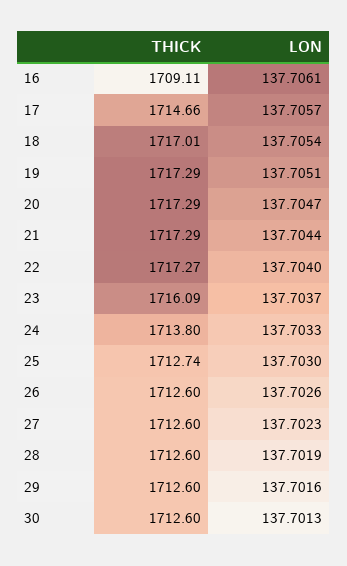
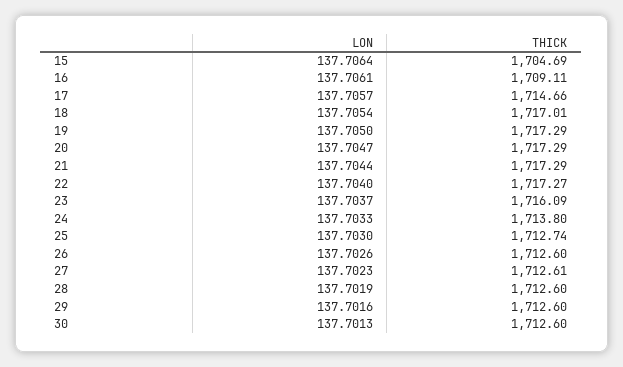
  {
    "THICK": {
      "16": 1709.11,
      "17": 1714.66,
      "18": 1717.01,
      "19": 1717.29,
      "20": 1717.29,
      "21": 1717.29,
      "22": 1717.27,
      "23": 1716.09,
      "24": 1713.8,
      "25": 1712.74,
      "26": 1712.6,
-     "27": 1712.6,
+     "27": 1712.61,
      "28": 1712.6,
      "29": 1712.6,
-     "30": 1712.6
+     "30": 1712.6,
+     "15": 1704.69
    },
    "LON": {
      "16": 137.7061,
      "17": 137.7057,
      "18": 137.7054,
-     "19": 137.7051,
+     "19": 137.705,
      "20": 137.7047,
      "21": 137.7044,
      "22": 137.704,
      "23": 137.7037,
      "24": 137.7033,
      "25": 137.703,
      "26": 137.7026,
      "27": 137.7023,
      "28": 137.7019,
      "29": 137.7016,
-     "30": 137.7013
+     "30": 137.7013,
+     "15": 137.7064
    }
  }

